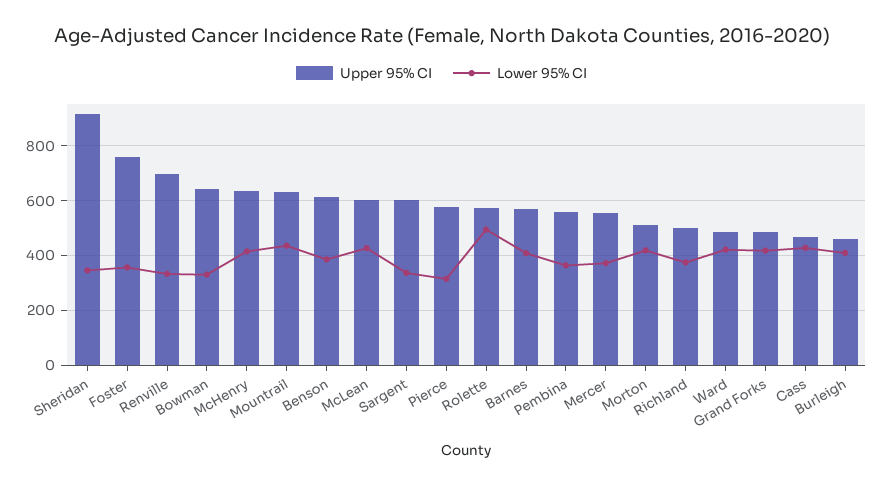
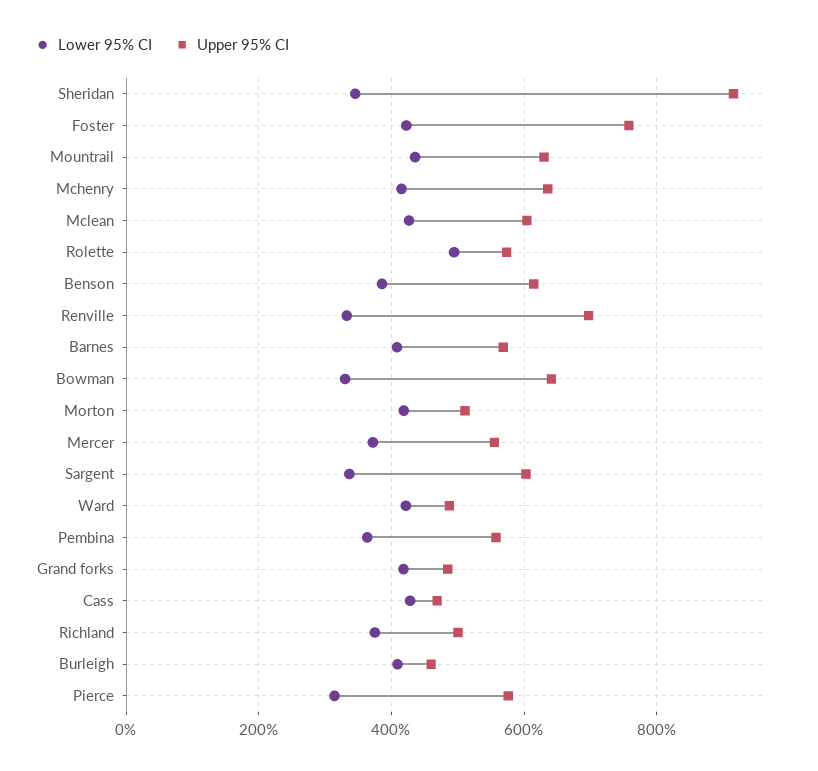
  {
    "Upper 95% CI": {
      "Sheridan": 920,
      "Foster": 760,
      "Renville": 700,
      "Bowman": 640,
      "McHenry": 640,
      "Mountrail": 640,
      "Benson": 620,
      "McLean": 600,
      "Sargent": 600,
      "Pierce": 580,
      "Rolette": 580,
      "Barnes": 560,
      "Pembina": 560,
      "Mercer": 560,
      "Morton": 520,
      "Richland": 500,
      "Ward": 480,
      "Grand Forks": 480,
      "Cass": 460,
      "Burleigh": 460
    },
    "Lower 95% CI": {
      "Sheridan": 340,
-     "Foster": 350,
+     "Foster": 420,
      "Renville": 340,
      "Bowman": 340,
      "McHenry": 420,
      "Mountrail": 440,
      "Benson": 380,
      "McLean": 420,
      "Sargent": 340,
      "Pierce": 320,
      "Rolette": 500,
      "Barnes": 400,
      "Pembina": 360,
      "Mercer": 380,
      "Morton": 420,
      "Richland": 380,
      "Ward": 420,
      "Grand Forks": 420,
      "Cass": 420,
      "Burleigh": 400
    }
  }

